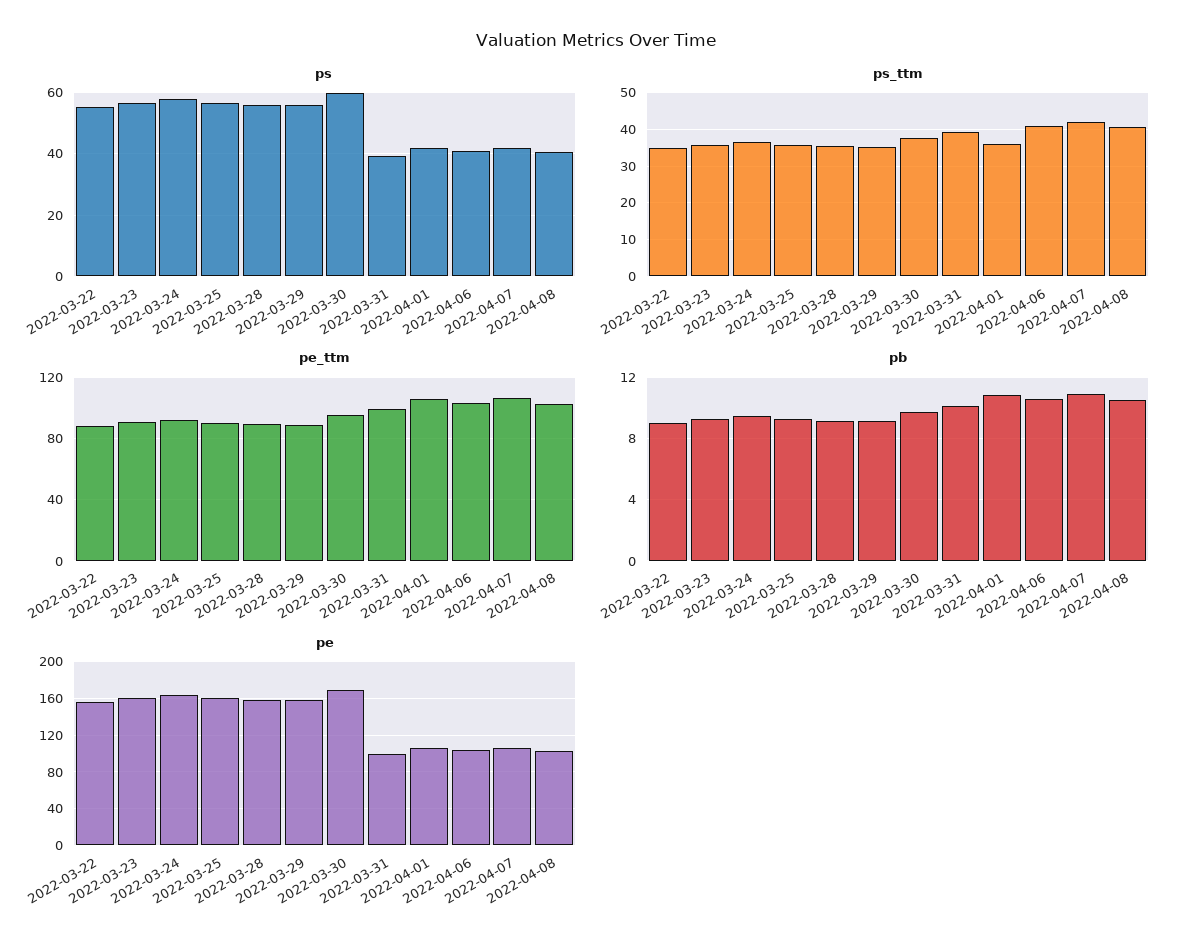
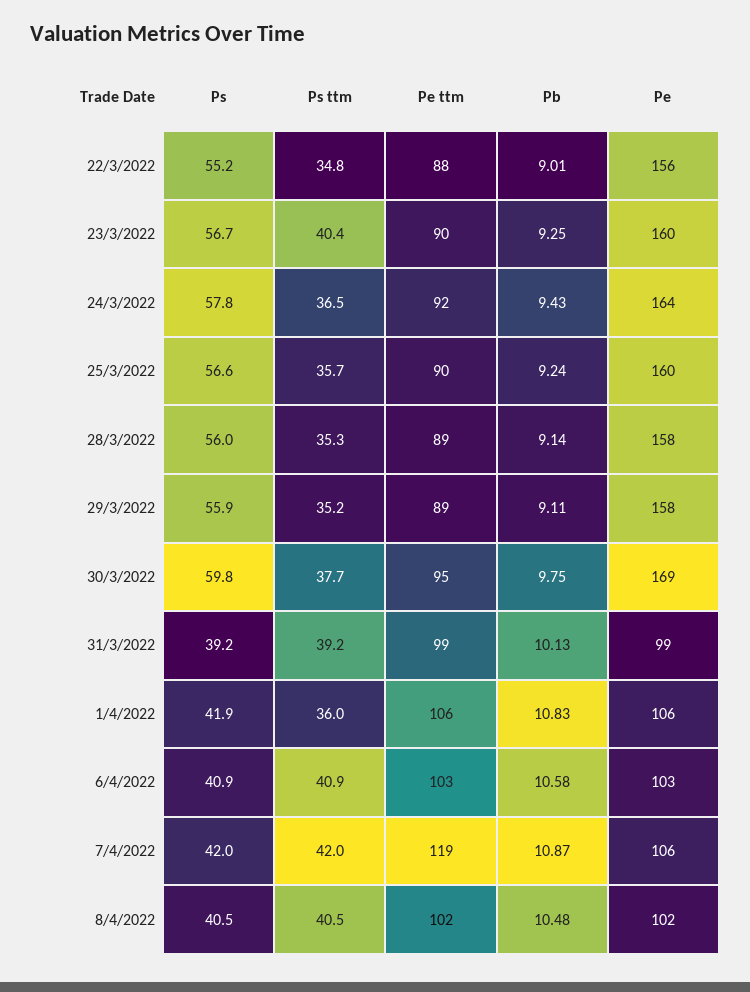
  {
    "ps": {
      "2022-03-22": 55.2,
      "2022-03-23": 56.7,
      "2022-03-24": 57.8,
      "2022-03-25": 56.6,
      "2022-03-28": 56,
      "2022-03-29": 55.9,
      "2022-03-30": 59.8,
      "2022-03-31": 39.2,
      "2022-04-01": 41.9,
      "2022-04-06": 40.9,
      "2022-04-07": 42,
      "2022-04-08": 40.5
    },
    "ps_ttm": {
      "2022-03-22": 34.8,
-     "2022-03-23": 36,
+     "2022-03-23": 40.4,
      "2022-03-24": 36.5,
      "2022-03-25": 35.7,
      "2022-03-28": 35.3,
      "2022-03-29": 35.2,
      "2022-03-30": 37.7,
      "2022-03-31": 39.2,
      "2022-04-01": 36,
      "2022-04-06": 40.9,
      "2022-04-07": 42,
      "2022-04-08": 40.5
    },
    "pe_ttm": {
      "2022-03-22": 88,
      "2022-03-23": 90,
      "2022-03-24": 92,
      "2022-03-25": 90,
      "2022-03-28": 89,
      "2022-03-29": 89,
      "2022-03-30": 95,
      "2022-03-31": 99,
      "2022-04-01": 106,
      "2022-04-06": 103,
-     "2022-04-07": 105,
+     "2022-04-07": 119,
      "2022-04-08": 102
    },
    "pb": {
      "2022-03-22": 9.01,
      "2022-03-23": 9.25,
      "2022-03-24": 9.43,
      "2022-03-25": 9.24,
      "2022-03-28": 9.14,
      "2022-03-29": 9.11,
      "2022-03-30": 9.75,
      "2022-03-31": 10.13,
      "2022-04-01": 10.83,
      "2022-04-06": 10.58,
      "2022-04-07": 10.87,
      "2022-04-08": 10.48
    },
    "pe": {
      "2022-03-22": 156,
      "2022-03-23": 160,
      "2022-03-24": 164,
      "2022-03-25": 160,
      "2022-03-28": 158,
      "2022-03-29": 158,
      "2022-03-30": 169,
      "2022-03-31": 99,
      "2022-04-01": 106,
      "2022-04-06": 103,
      "2022-04-07": 106,
      "2022-04-08": 102
    }
  }

